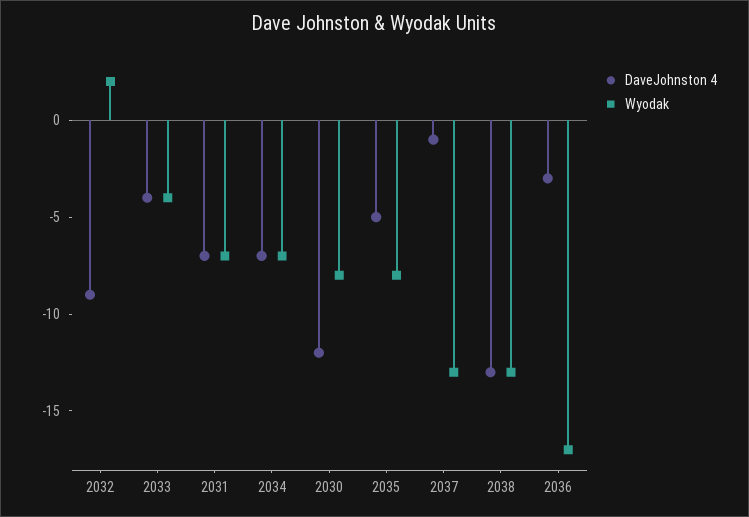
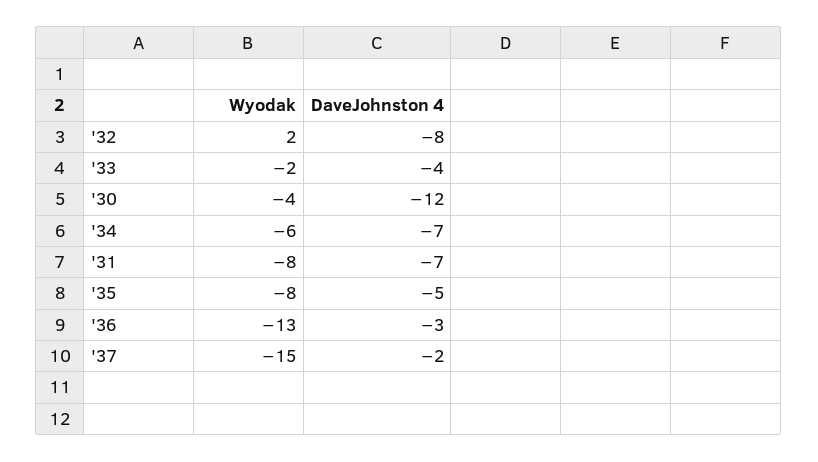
  {
    "DaveJohnston 4": {
-     "2032": -9,
+     "2032": -8,
      "2033": -4,
      "2031": -7,
      "2034": -7,
      "2030": -12,
      "2035": -5,
-     "2037": -1,
+     "2037": -2,
-     "2038": -13,
      "2036": -3
    },
    "Wyodak": {
      "2032": 2,
-     "2033": -4,
+     "2033": -2,
-     "2031": -7,
+     "2031": -8,
-     "2034": -7,
+     "2034": -6,
-     "2030": -8,
+     "2030": -4,
      "2035": -8,
-     "2037": -13,
+     "2037": -15,
-     "2038": -13,
-     "2036": -17
+     "2036": -13
    }
  }

